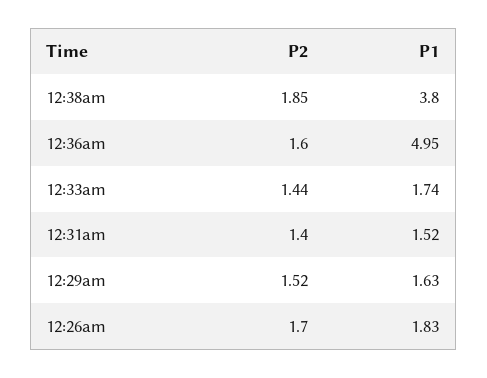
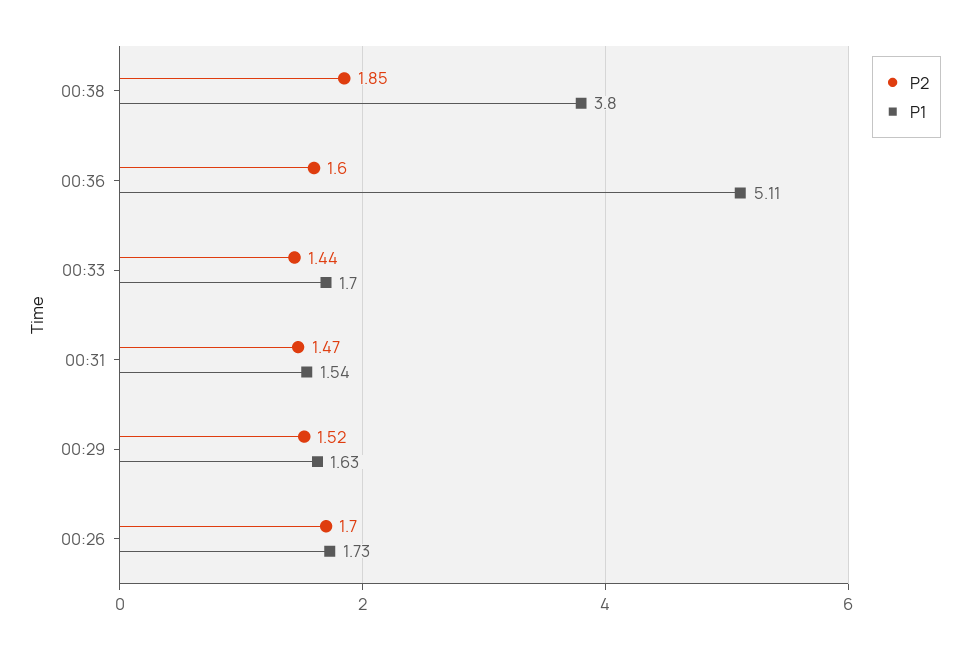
  {
    "P2": {
      "12:38am": 1.85,
      "12:36am": 1.6,
      "12:33am": 1.44,
-     "12:31am": 1.4,
+     "12:31am": 1.47,
      "12:29am": 1.52,
      "12:26am": 1.7
    },
    "P1": {
      "12:38am": 3.8,
-     "12:36am": 4.95,
+     "12:36am": 5.11,
-     "12:33am": 1.74,
+     "12:33am": 1.7,
-     "12:31am": 1.52,
+     "12:31am": 1.54,
      "12:29am": 1.63,
-     "12:26am": 1.83
+     "12:26am": 1.73
    }
  }

